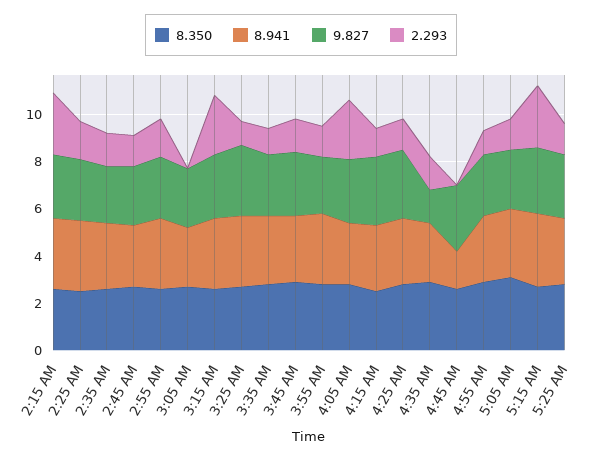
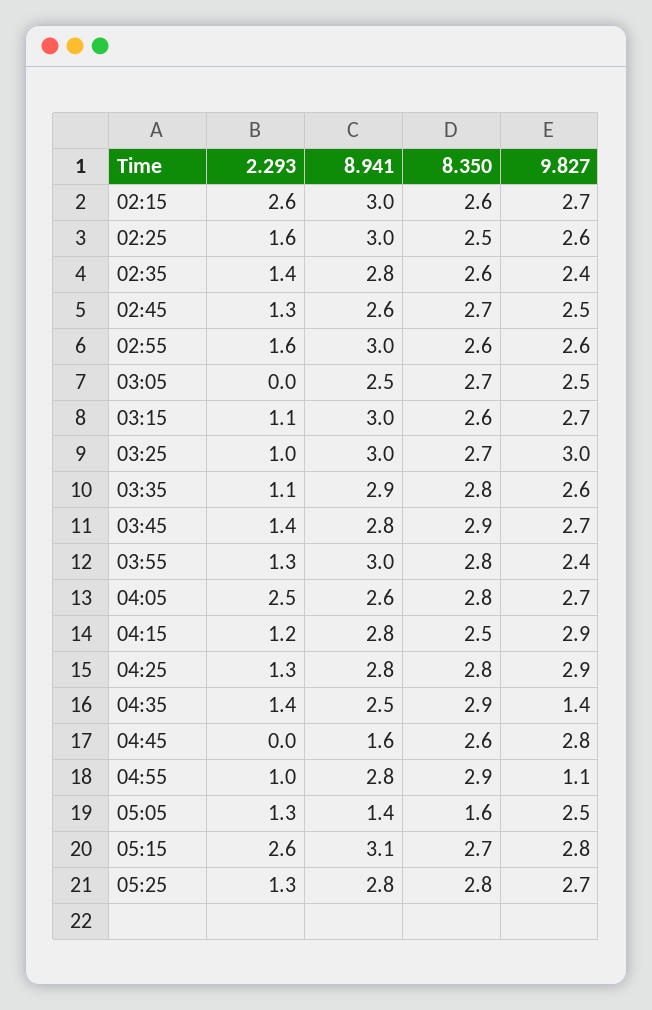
  {
    "8.350": {
      "2:15 AM": 2.6,
      "2:25 AM": 2.5,
      "2:35 AM": 2.6,
      "2:45 AM": 2.7,
      "2:55 AM": 2.6,
      "3:05 AM": 2.7,
      "3:15 AM": 2.6,
      "3:25 AM": 2.7,
      "3:35 AM": 2.8,
      "3:45 AM": 2.9,
      "3:55 AM": 2.8,
      "4:05 AM": 2.8,
      "4:15 AM": 2.5,
      "4:25 AM": 2.8,
      "4:35 AM": 2.9,
      "4:45 AM": 2.6,
      "4:55 AM": 2.9,
-     "5:05 AM": 3,
+     "5:05 AM": 1.6,
      "5:15 AM": 2.7,
      "5:25 AM": 2.8
    },
    "8.941": {
      "2:15 AM": 3,
      "2:25 AM": 3,
      "2:35 AM": 2.8,
      "2:45 AM": 2.6,
      "2:55 AM": 3,
      "3:05 AM": 2.5,
      "3:15 AM": 3,
      "3:25 AM": 3,
      "3:35 AM": 2.9,
      "3:45 AM": 2.8,
      "3:55 AM": 3,
      "4:05 AM": 2.6,
      "4:15 AM": 2.8,
      "4:25 AM": 2.8,
      "4:35 AM": 2.5,
      "4:45 AM": 1.6,
      "4:55 AM": 2.8,
-     "5:05 AM": 3,
+     "5:05 AM": 1.4,
      "5:15 AM": 3.1,
      "5:25 AM": 2.8
    },
    "9.827": {
      "2:15 AM": 2.7,
      "2:25 AM": 2.6,
      "2:35 AM": 2.4,
      "2:45 AM": 2.5,
      "2:55 AM": 2.6,
      "3:05 AM": 2.5,
      "3:15 AM": 2.7,
      "3:25 AM": 3,
      "3:35 AM": 2.6,
      "3:45 AM": 2.7,
      "3:55 AM": 2.4,
      "4:05 AM": 2.7,
      "4:15 AM": 2.9,
      "4:25 AM": 2.9,
      "4:35 AM": 1.4,
      "4:45 AM": 2.8,
-     "4:55 AM": 2.5,
+     "4:55 AM": 1.1,
      "5:05 AM": 2.5,
      "5:15 AM": 2.8,
      "5:25 AM": 2.7
    },
    "2.293": {
      "2:15 AM": 2.6,
      "2:25 AM": 1.6,
      "2:35 AM": 1.4,
      "2:45 AM": 1.3,
      "2:55 AM": 1.6,
      "3:05 AM": 0,
-     "3:15 AM": 2.5,
+     "3:15 AM": 1.1,
      "3:25 AM": 1,
      "3:35 AM": 1.1,
      "3:45 AM": 1.4,
      "3:55 AM": 1.3,
      "4:05 AM": 2.5,
      "4:15 AM": 1.2,
      "4:25 AM": 1.3,
      "4:35 AM": 1.4,
      "4:45 AM": 0,
      "4:55 AM": 1,
      "5:05 AM": 1.3,
      "5:15 AM": 2.6,
      "5:25 AM": 1.3
    }
  }

